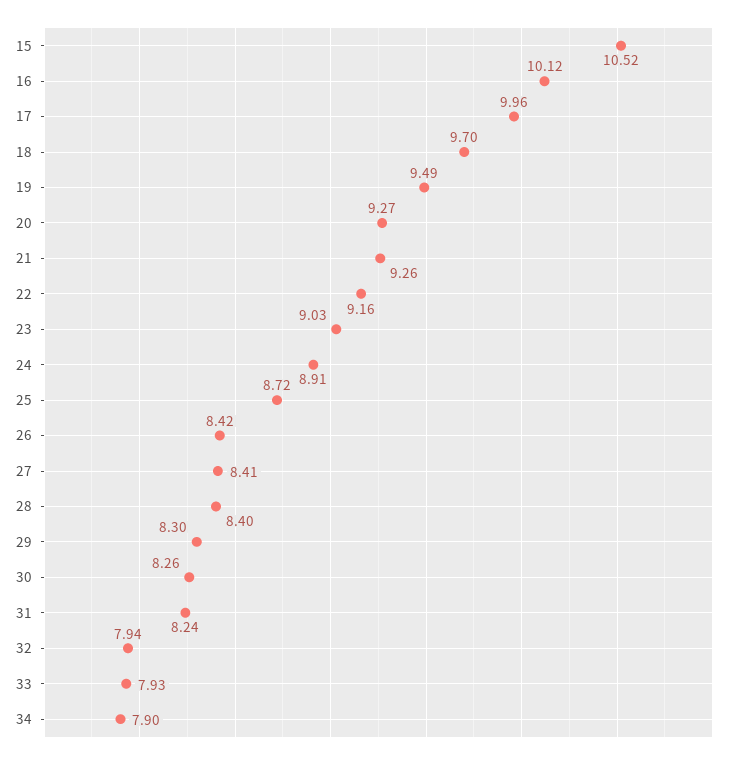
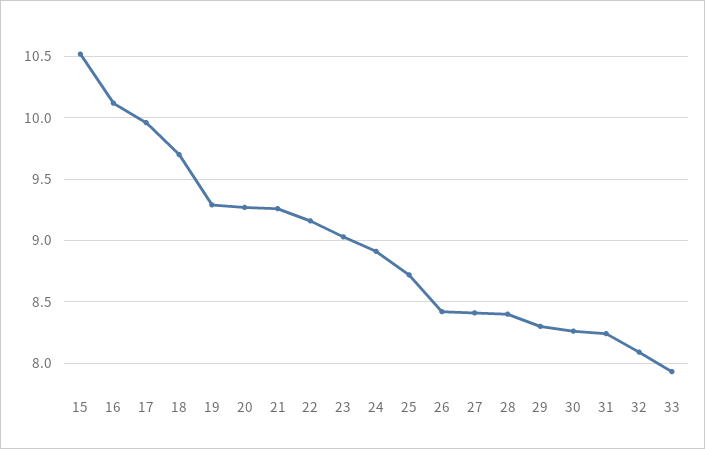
  {
    "15": 10.52,
    "16": 10.12,
    "17": 9.96,
    "18": 9.7,
-   "19": 9.49,
+   "19": 9.3,
    "20": 9.27,
    "21": 9.26,
    "22": 9.16,
    "23": 9.03,
    "24": 8.91,
    "25": 8.72,
    "26": 8.42,
    "27": 8.41,
    "28": 8.4,
    "29": 8.3,
    "30": 8.26,
    "31": 8.24,
-   "32": 7.94,
+   "32": 8.1,
-   "33": 7.93,
+   "33": 7.93
-   "34": 7.9
  }

